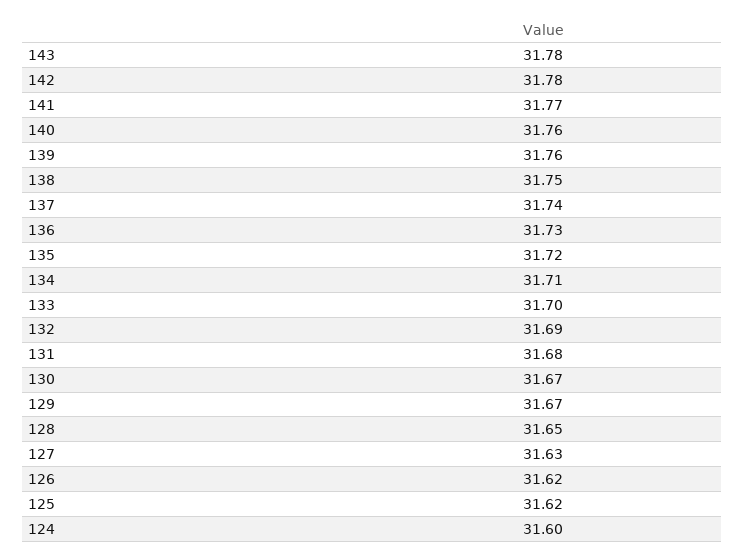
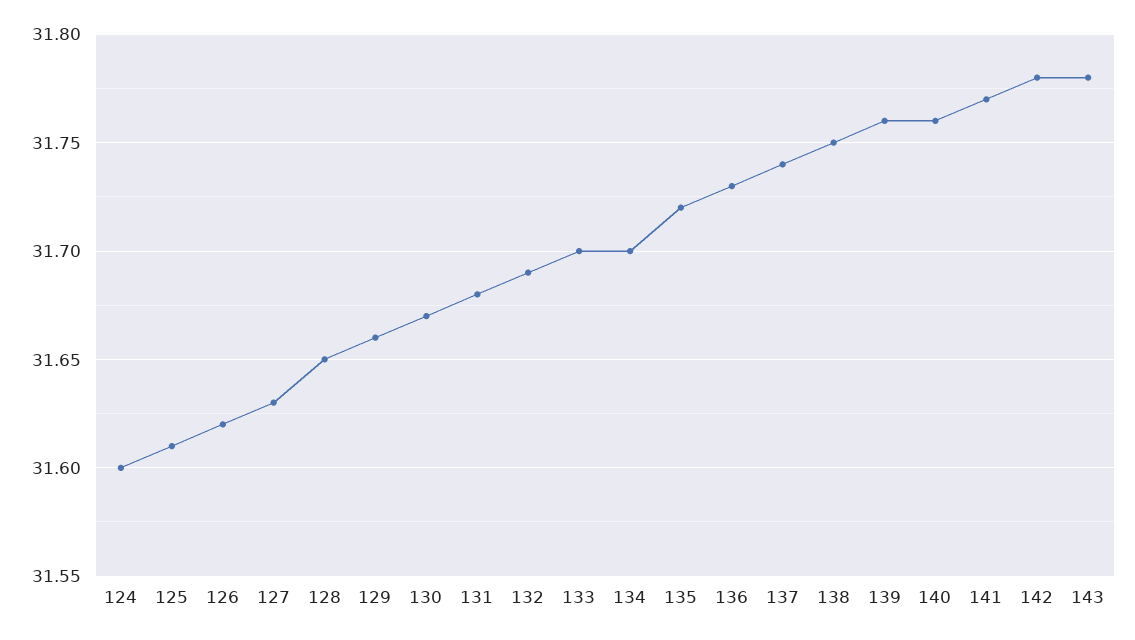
  {
    "143": 31.78,
    "142": 31.78,
    "141": 31.77,
    "140": 31.76,
    "139": 31.76,
    "138": 31.75,
    "137": 31.74,
    "136": 31.73,
    "135": 31.72,
-   "134": 31.71,
+   "134": 31.7,
    "133": 31.7,
    "132": 31.69,
    "131": 31.68,
    "130": 31.67,
-   "129": 31.67,
+   "129": 31.66,
    "128": 31.65,
    "127": 31.63,
    "126": 31.62,
-   "125": 31.62,
+   "125": 31.61,
    "124": 31.6
  }

